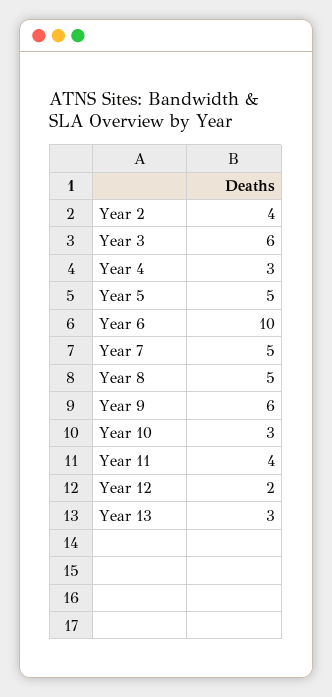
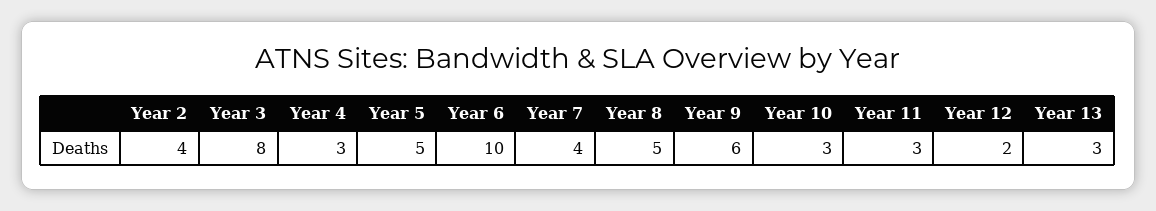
  {
    "Year 2": 4,
-   "Year 3": 6,
+   "Year 3": 8,
    "Year 4": 3,
    "Year 5": 5,
    "Year 6": 10,
-   "Year 7": 5,
+   "Year 7": 4,
    "Year 8": 5,
    "Year 9": 6,
    "Year 10": 3,
-   "Year 11": 4,
+   "Year 11": 3,
    "Year 12": 2,
    "Year 13": 3
  }

